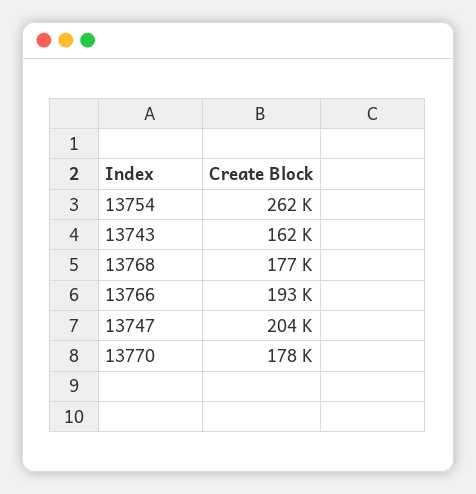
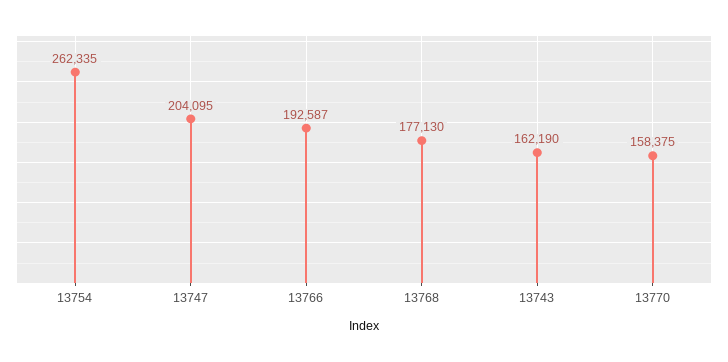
  {
    "13754": 262335,
    "13743": 162190,
    "13768": 177130,
    "13766": 192587,
    "13747": 204095,
-   "13770": 178000
+   "13770": 158375
  }

